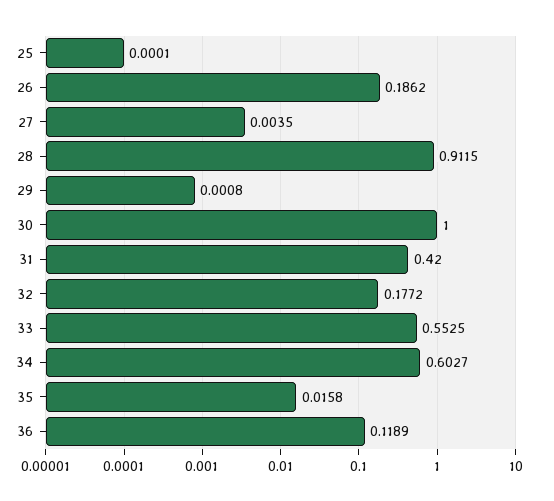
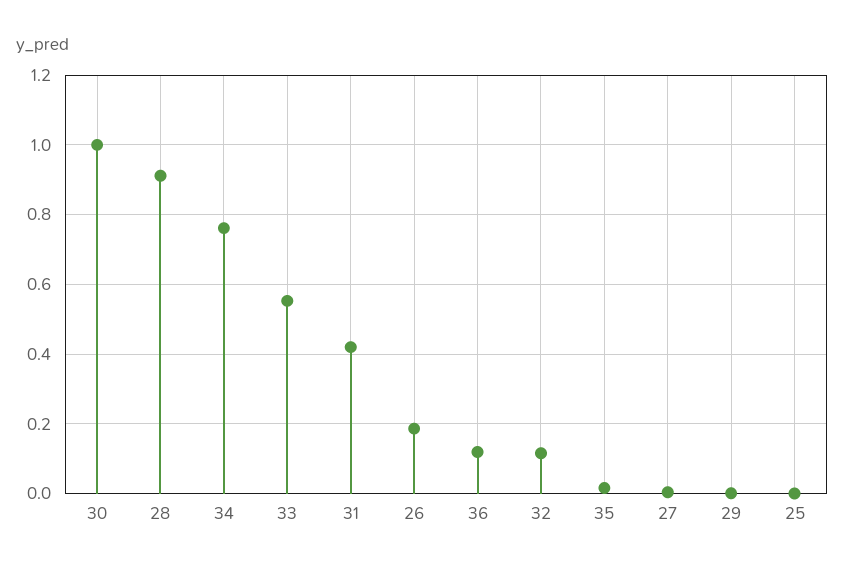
  {
    "25": 0.0001,
    "26": 0.1862,
    "27": 0.0035,
    "28": 0.9115,
    "29": 0.0008,
    "30": 1,
    "31": 0.42,
-   "32": 0.1772,
+   "32": 0.12,
    "33": 0.5525,
-   "34": 0.6027,
+   "34": 0.76,
    "35": 0.0158,
    "36": 0.1189
  }

